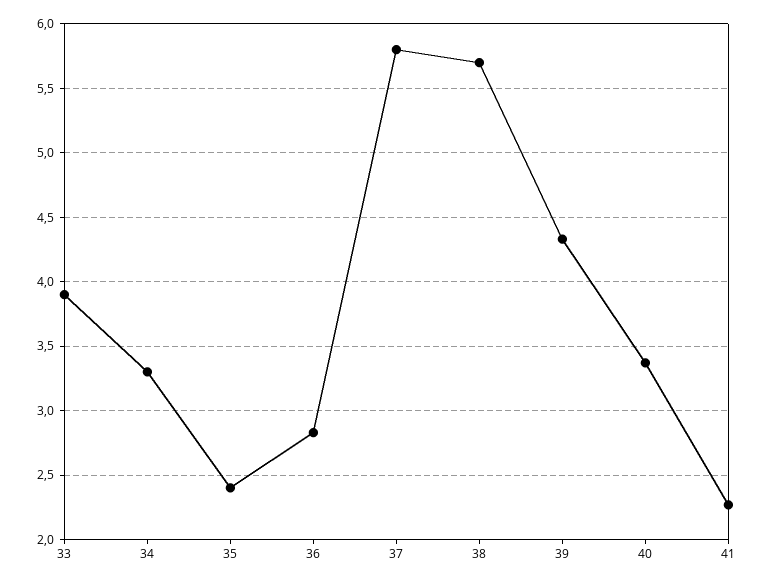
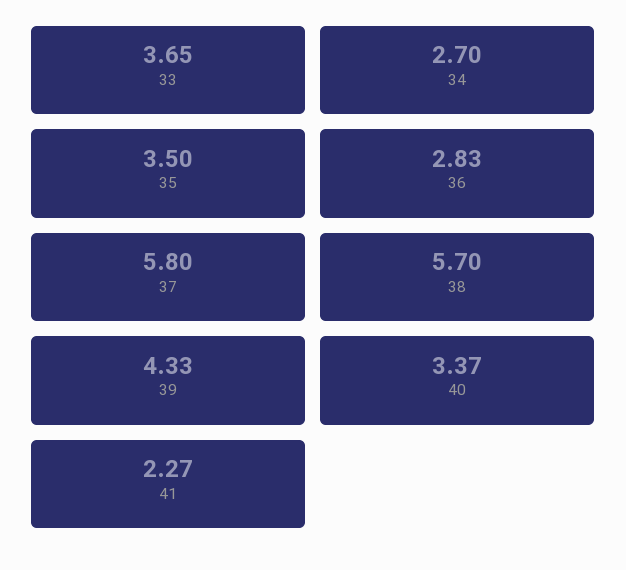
  {
-   "33": 3.9,
+   "33": 3.65,
-   "34": 3.3,
+   "34": 2.7,
-   "35": 2.4,
+   "35": 3.5,
    "36": 2.83,
    "37": 5.8,
    "38": 5.7,
    "39": 4.33,
    "40": 3.37,
    "41": 2.27
  }

